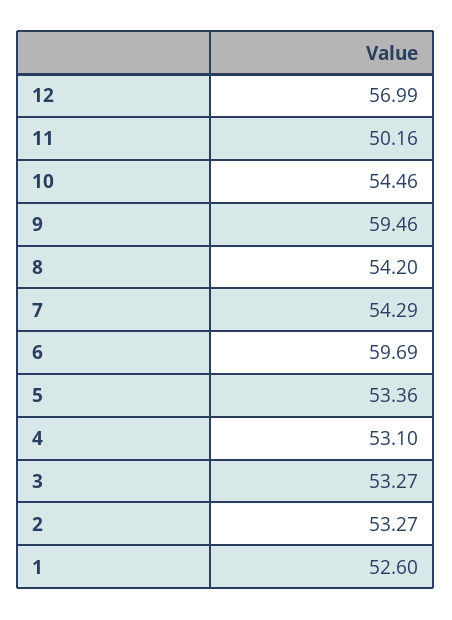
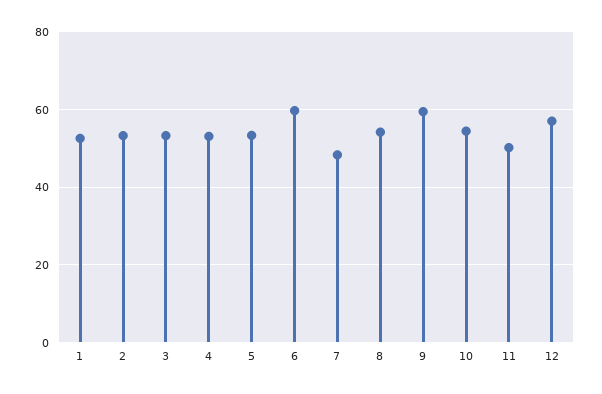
  {
    "12": 56.99,
    "11": 50.16,
    "10": 54.46,
    "9": 59.46,
    "8": 54.2,
-   "7": 54.29,
+   "7": 48,
    "6": 59.69,
    "5": 53.36,
    "4": 53.1,
    "3": 53.27,
    "2": 53.27,
    "1": 52.6
  }

